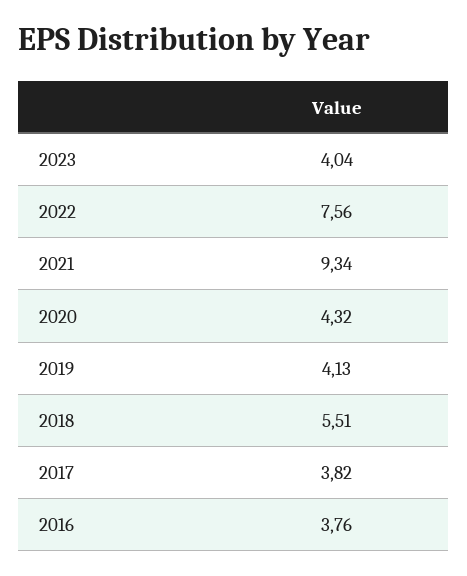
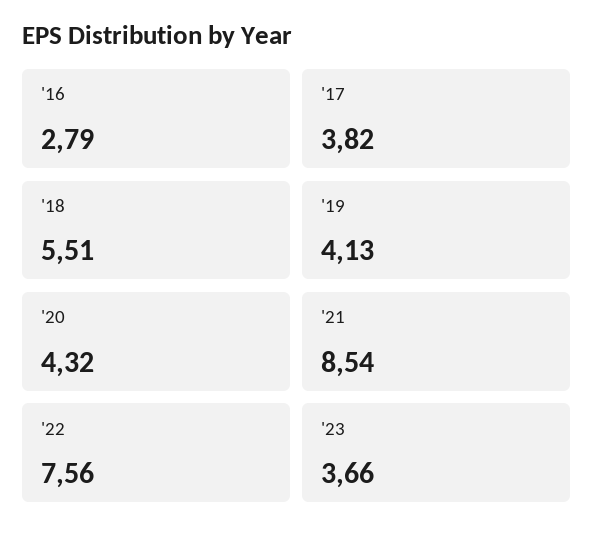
  {
-   "2023": 4.04,
+   "2023": 3.66,
    "2022": 7.56,
-   "2021": 9.34,
+   "2021": 8.54,
    "2020": 4.32,
    "2019": 4.13,
    "2018": 5.51,
    "2017": 3.82,
-   "2016": 3.76
+   "2016": 2.79
  }

